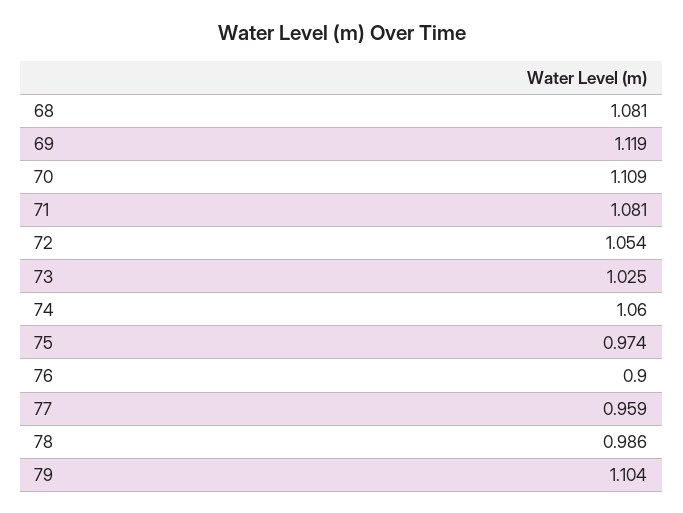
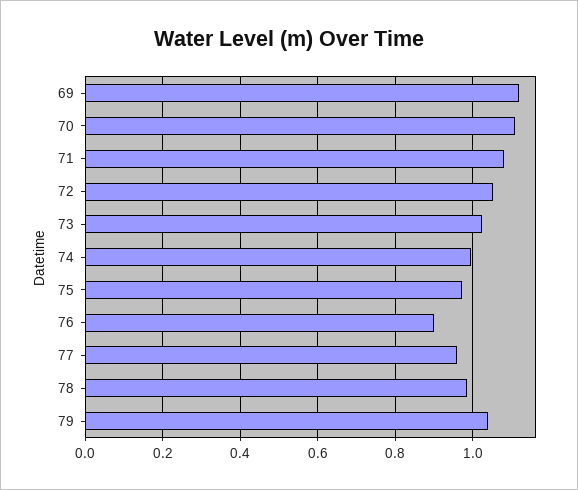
  {
-   "68": 1.081,
    "69": 1.119,
    "70": 1.109,
    "71": 1.081,
    "72": 1.054,
    "73": 1.025,
-   "74": 1.06,
+   "74": 1,
    "75": 0.974,
    "76": 0.9,
    "77": 0.959,
    "78": 0.986,
-   "79": 1.104
+   "79": 1.04
  }

